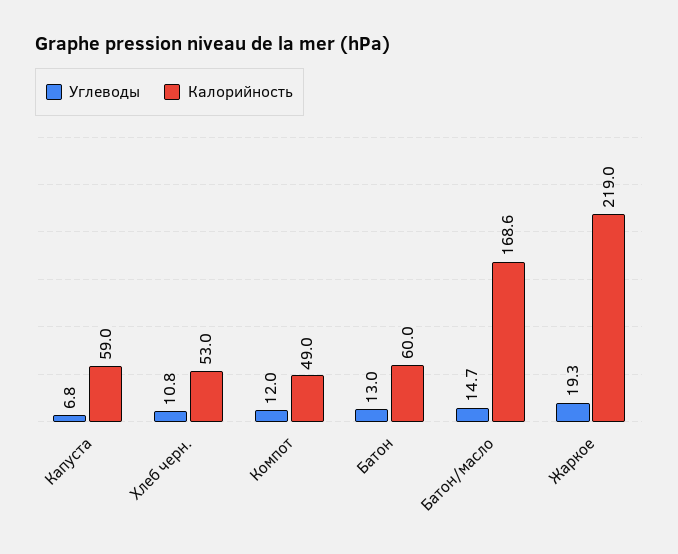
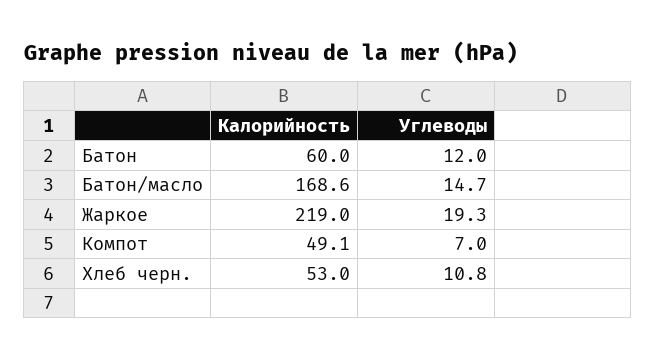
  {
    "Углеводы": {
-     "Капуста": 6.8,
      "Хлеб черн.": 10.8,
-     "Компот": 12,
+     "Компот": 7,
-     "Батон": 13,
+     "Батон": 12,
      "Батон/масло": 14.7,
      "Жаркое": 19.3
    },
    "Калорийность": {
-     "Капуста": 59,
      "Хлеб черн.": 53,
-     "Компот": 49,
+     "Компот": 49.1,
      "Батон": 60,
      "Батон/масло": 168.6,
      "Жаркое": 219
    }
  }

